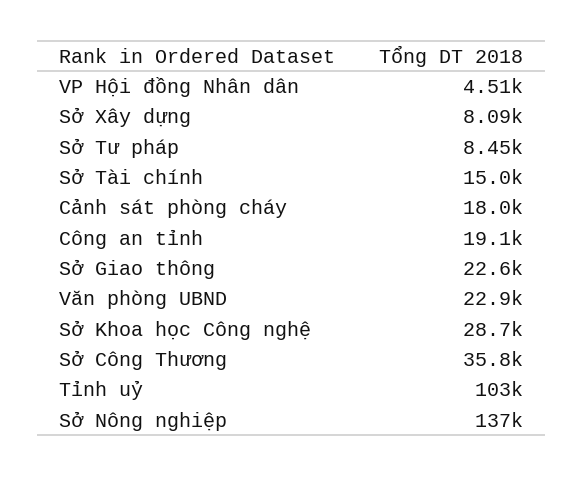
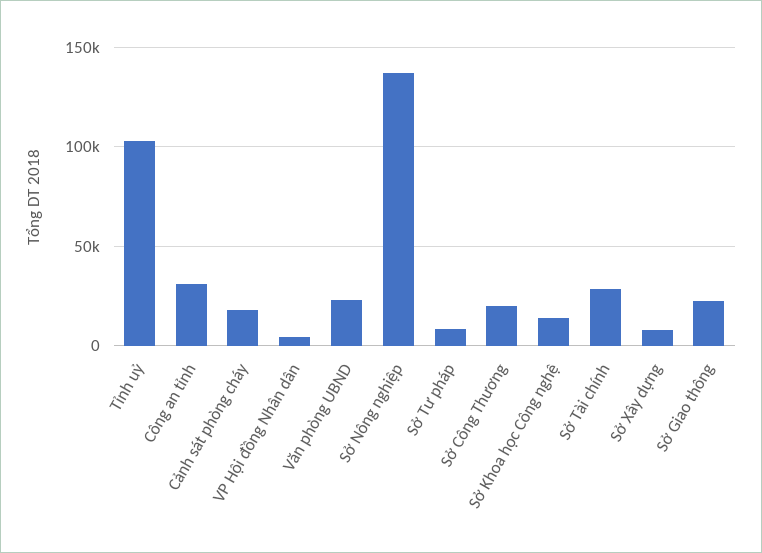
  {
    "VP Hội đồng Nhân dân": 4510,
    "Sở Xây dựng": 8090,
    "Sở Tư pháp": 8450,
-   "Sở Tài chính": 15000,
+   "Sở Tài chính": 30000,
    "Cảnh sát phòng cháy": 18000,
-   "Công an tỉnh": 19100,
+   "Công an tỉnh": 30000,
    "Sở Giao thông": 22600,
    "Văn phòng UBND": 22900,
-   "Sở Khoa học Công nghệ": 28700,
+   "Sở Khoa học Công nghệ": 15000,
-   "Sở Công Thương": 35800,
+   "Sở Công Thương": 20000,
    "Tỉnh uỷ": 103000,
    "Sở Nông nghiệp": 137000
  }

